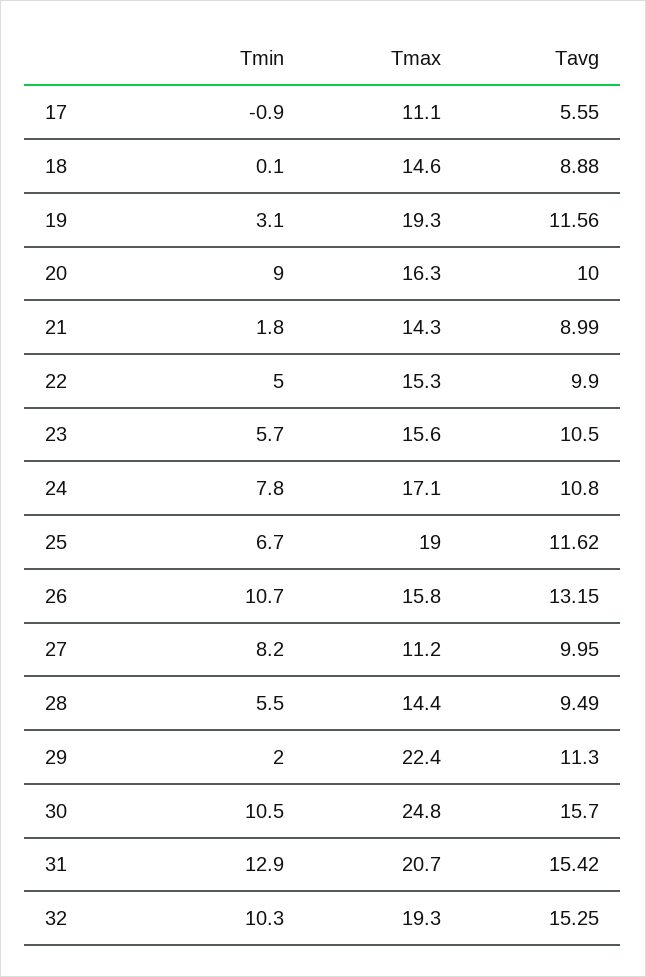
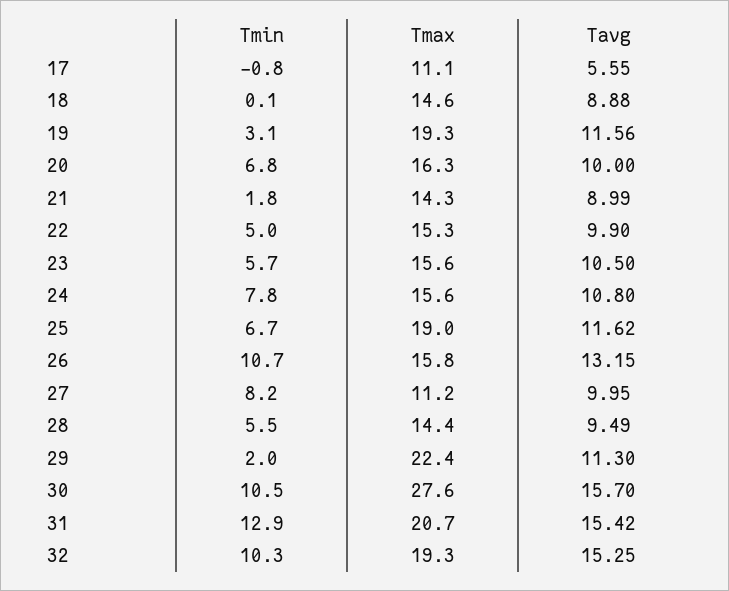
  {
    "Tmin": {
-     "17": -0.9,
+     "17": -0.8,
      "18": 0.1,
      "19": 3.1,
-     "20": 9,
+     "20": 6.8,
      "21": 1.8,
      "22": 5,
      "23": 5.7,
      "24": 7.8,
      "25": 6.7,
      "26": 10.7,
      "27": 8.2,
      "28": 5.5,
      "29": 2,
      "30": 10.5,
      "31": 12.9,
      "32": 10.3
    },
    "Tmax": {
      "17": 11.1,
      "18": 14.6,
      "19": 19.3,
      "20": 16.3,
      "21": 14.3,
      "22": 15.3,
      "23": 15.6,
-     "24": 17.1,
+     "24": 15.6,
      "25": 19,
      "26": 15.8,
      "27": 11.2,
      "28": 14.4,
      "29": 22.4,
-     "30": 24.8,
+     "30": 27.6,
      "31": 20.7,
      "32": 19.3
    },
    "Tavg": {
      "17": 5.55,
      "18": 8.88,
      "19": 11.56,
      "20": 10,
      "21": 8.99,
      "22": 9.9,
      "23": 10.5,
      "24": 10.8,
      "25": 11.62,
      "26": 13.15,
      "27": 9.95,
      "28": 9.49,
      "29": 11.3,
      "30": 15.7,
      "31": 15.42,
      "32": 15.25
    }
  }

